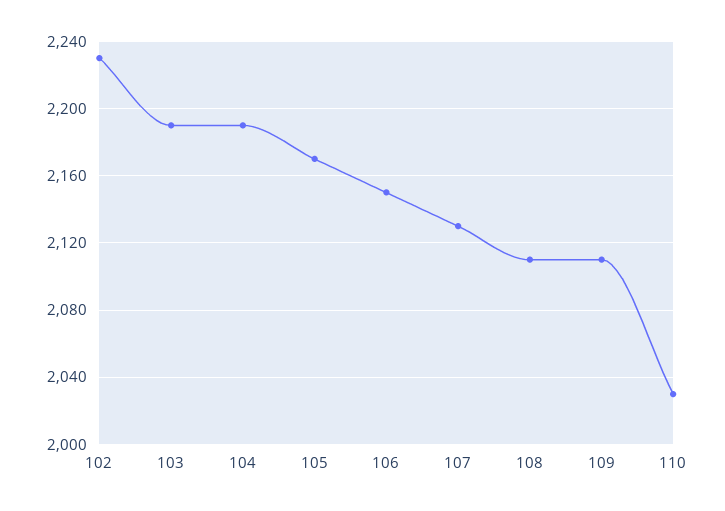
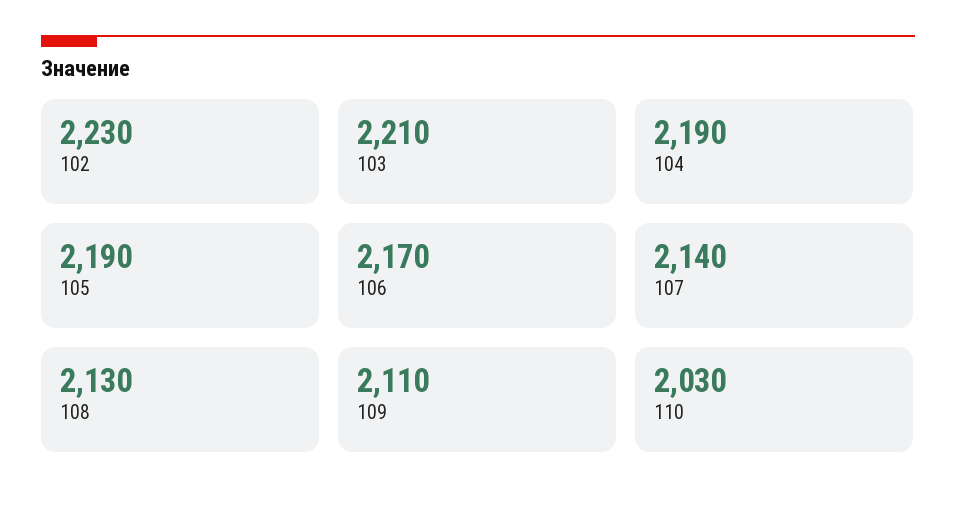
  {
    "102": 2230,
-   "103": 2190,
+   "103": 2210,
    "104": 2190,
-   "105": 2170,
+   "105": 2190,
-   "106": 2150,
+   "106": 2170,
-   "107": 2130,
+   "107": 2140,
-   "108": 2110,
+   "108": 2130,
    "109": 2110,
    "110": 2030
  }

